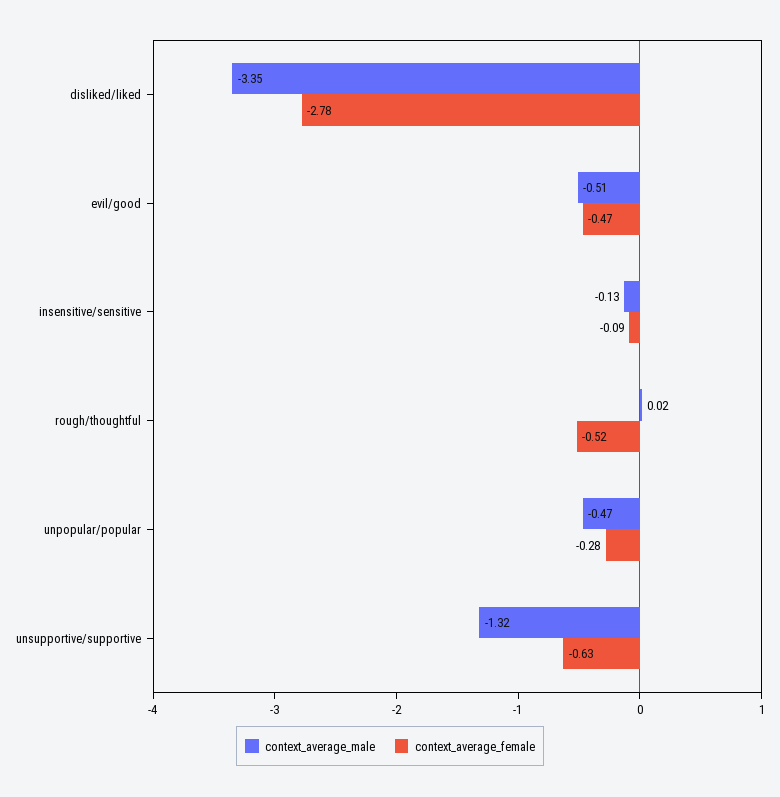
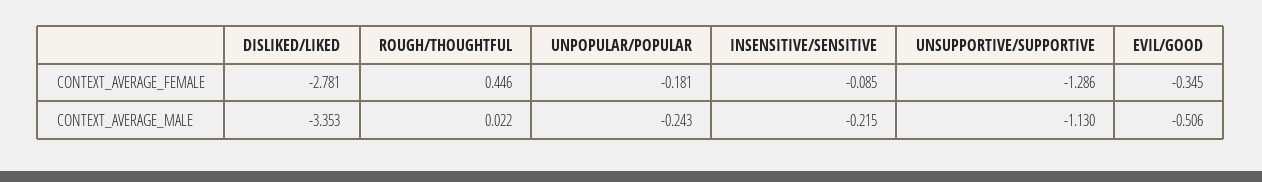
  {
    "context_average_male": {
      "disliked/liked": -3.353,
      "evil/good": -0.506,
-     "insensitive/sensitive": -0.13,
+     "insensitive/sensitive": -0.215,
      "rough/thoughtful": 0.022,
-     "unpopular/popular": -0.47,
+     "unpopular/popular": -0.243,
-     "unsupportive/supportive": -1.32
+     "unsupportive/supportive": -1.13
    },
    "context_average_female": {
      "disliked/liked": -2.781,
-     "evil/good": -0.47,
+     "evil/good": -0.345,
      "insensitive/sensitive": -0.085,
-     "rough/thoughtful": -0.52,
+     "rough/thoughtful": 0.446,
-     "unpopular/popular": -0.28,
+     "unpopular/popular": -0.181,
-     "unsupportive/supportive": -0.63
+     "unsupportive/supportive": -1.286
    }
  }

